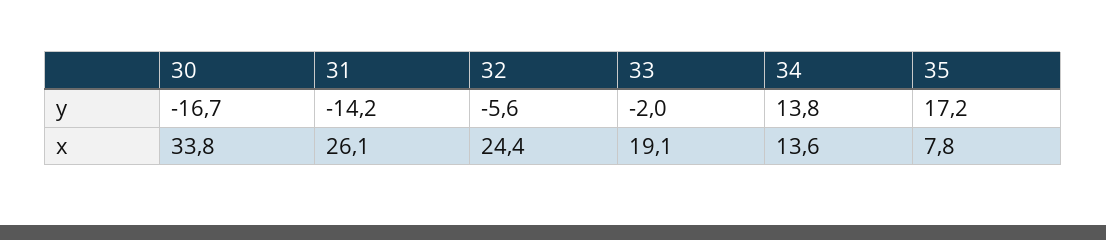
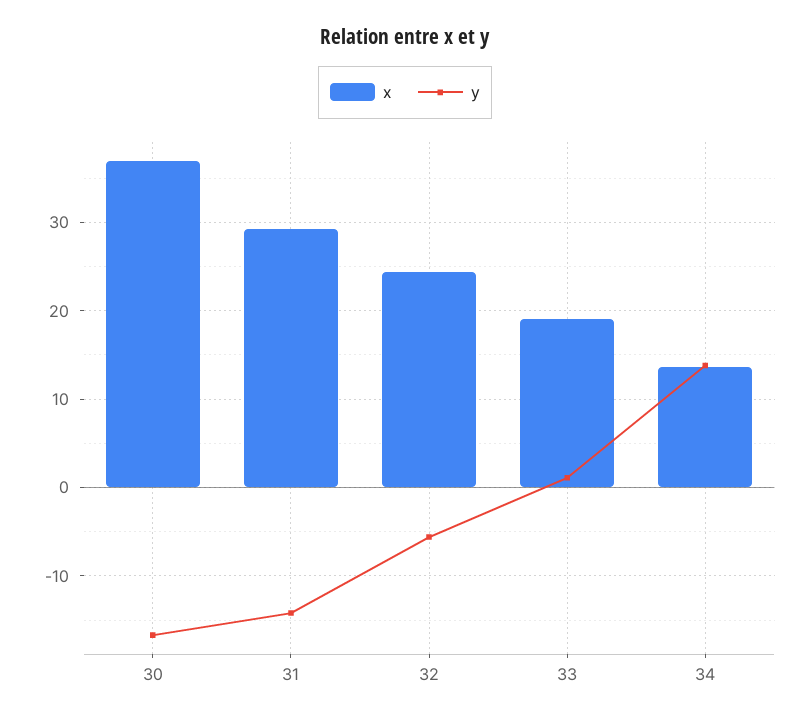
  {
    "y": {
      "30": -16.7,
      "31": -14.2,
      "32": -5.6,
-     "33": -2,
+     "33": 1,
-     "34": 13.8,
+     "34": 13.8
-     "35": 17.2
    },
    "x": {
-     "30": 33.8,
+     "30": 37,
-     "31": 26.1,
+     "31": 29,
      "32": 24.4,
      "33": 19.1,
-     "34": 13.6,
+     "34": 13.6
-     "35": 7.8
    }
  }

